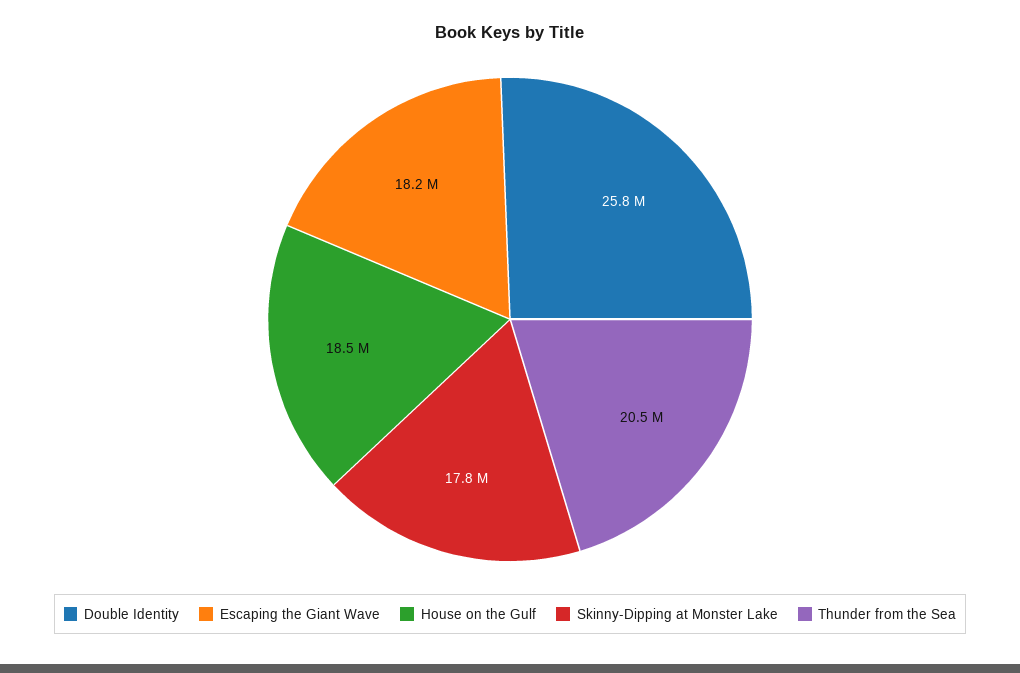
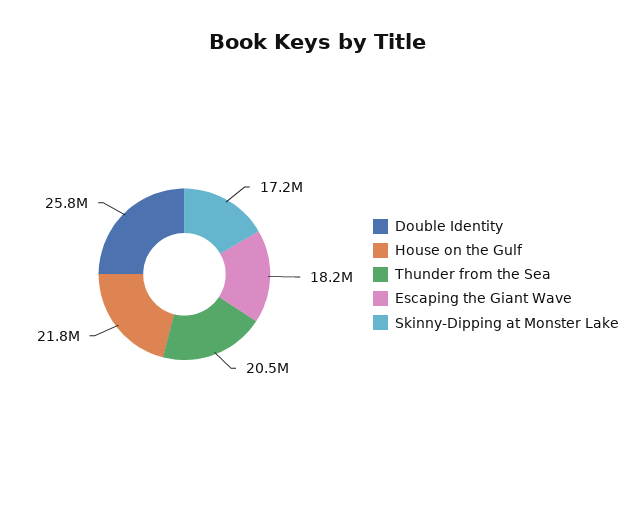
  {
    "Double Identity": 25800000,
    "Escaping the Giant Wave": 18200000,
-   "House on the Gulf": 18500000,
+   "House on the Gulf": 21800000,
-   "Skinny-Dipping at Monster Lake": 17800000,
+   "Skinny-Dipping at Monster Lake": 17200000,
    "Thunder from the Sea": 20500000
  }

